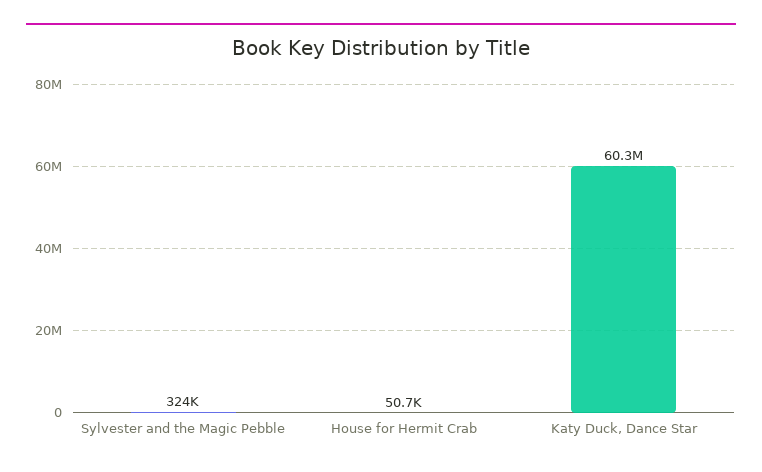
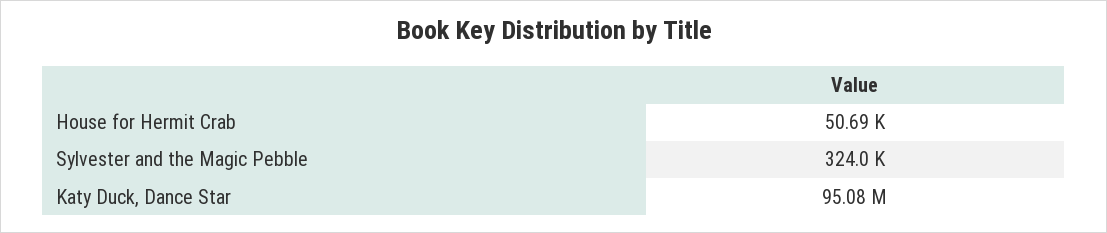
  {
    "Sylvester and the Magic Pebble": 324000,
    "House for Hermit Crab": 50690,
-   "Katy Duck, Dance Star": 60300000
+   "Katy Duck, Dance Star": 95080000
  }

